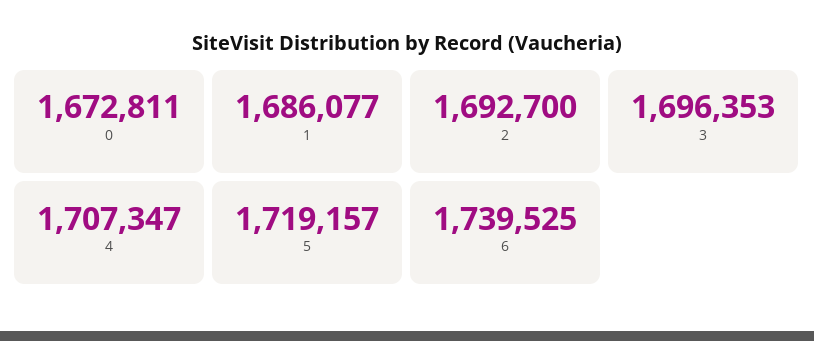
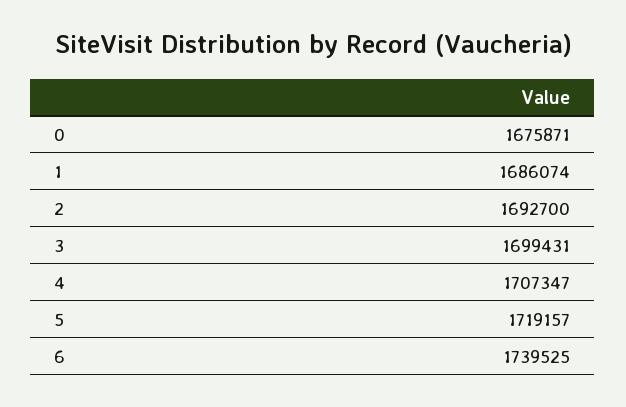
  {
-   "0": 1672811,
+   "0": 1675871,
-   "1": 1686077,
+   "1": 1686074,
    "2": 1692700,
-   "3": 1696353,
+   "3": 1699431,
    "4": 1707347,
    "5": 1719157,
    "6": 1739525
  }

